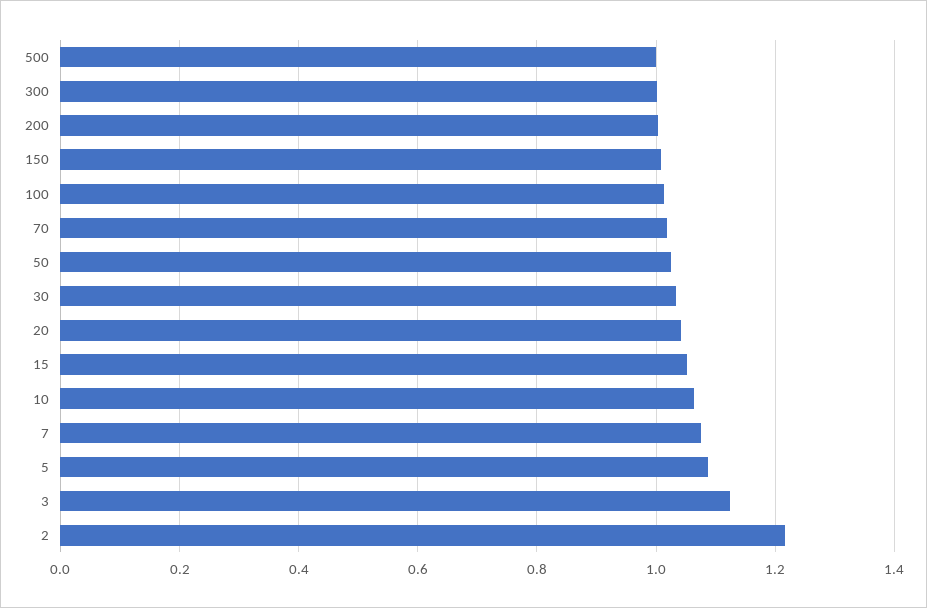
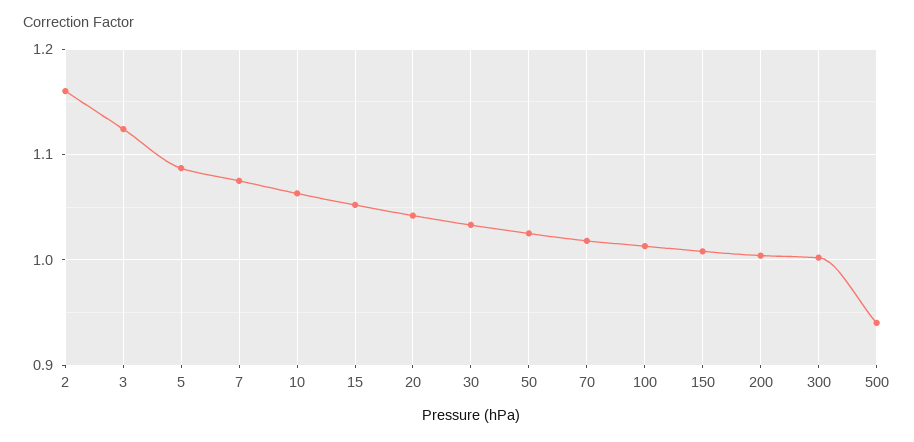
  {
-   "500": 1,
+   "500": 0.94,
    "300": 1,
    "200": 1,
    "150": 1.01,
    "100": 1.01,
    "70": 1.02,
    "50": 1.03,
    "30": 1.03,
    "20": 1.04,
    "15": 1.05,
    "10": 1.06,
    "7": 1.08,
    "5": 1.09,
    "3": 1.12,
-   "2": 1.22
+   "2": 1.16
  }

